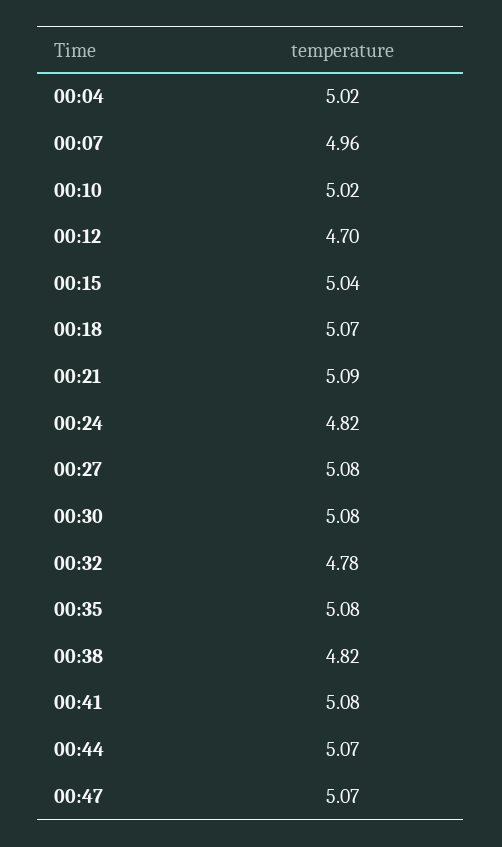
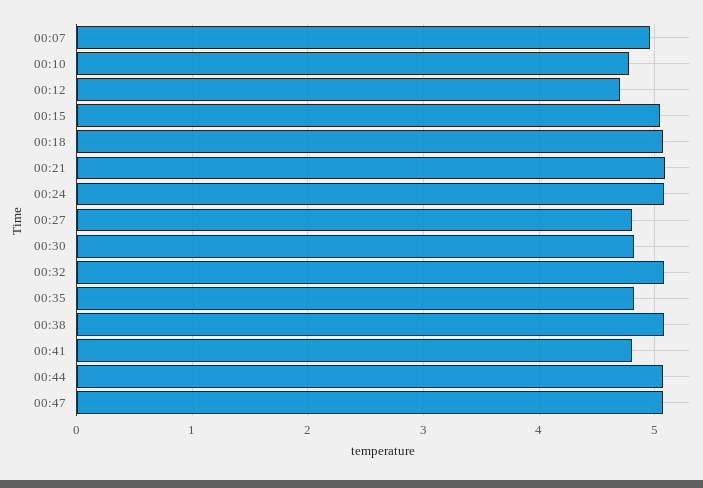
  {
-   "00:04": 5.02,
    "00:07": 4.96,
-   "00:10": 5.02,
+   "00:10": 4.8,
    "00:12": 4.7,
    "00:15": 5.04,
    "00:18": 5.07,
    "00:21": 5.09,
-   "00:24": 4.82,
+   "00:24": 5.1,
-   "00:27": 5.08,
+   "00:27": 4.8,
-   "00:30": 5.08,
+   "00:30": 4.8,
-   "00:32": 4.78,
+   "00:32": 5.1,
-   "00:35": 5.08,
+   "00:35": 4.8,
-   "00:38": 4.82,
+   "00:38": 5.1,
-   "00:41": 5.08,
+   "00:41": 4.8,
    "00:44": 5.07,
    "00:47": 5.07
  }

